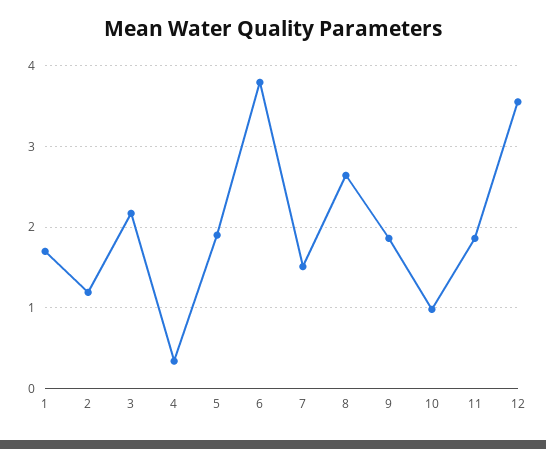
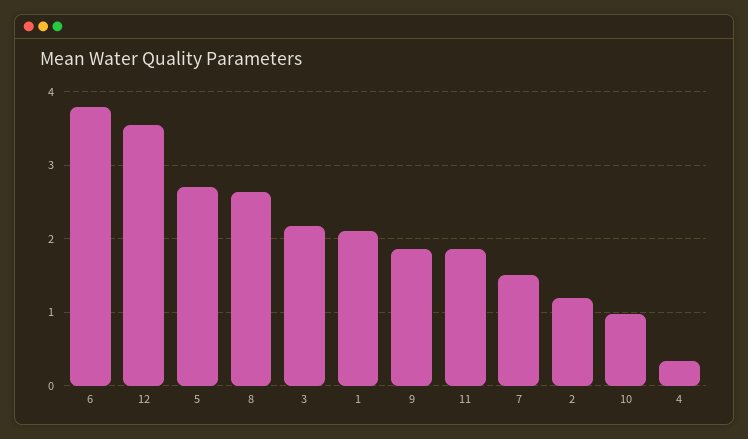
  {
-   "1": 1.7,
+   "1": 2.1,
    "2": 1.2,
    "3": 2.2,
    "4": 0.3,
-   "5": 1.9,
+   "5": 2.7,
    "6": 3.8,
    "7": 1.5,
    "8": 2.6,
    "9": 1.9,
    "10": 1,
    "11": 1.9,
    "12": 3.6
  }

